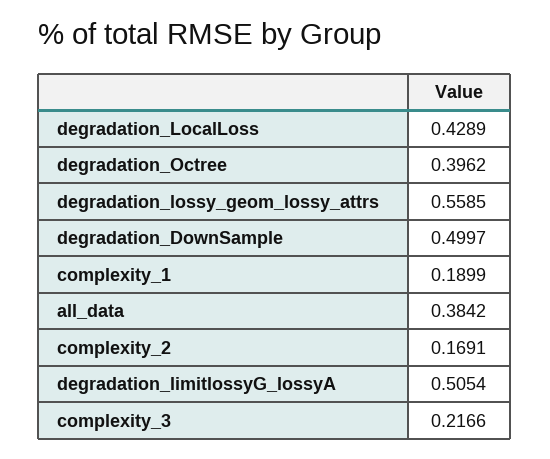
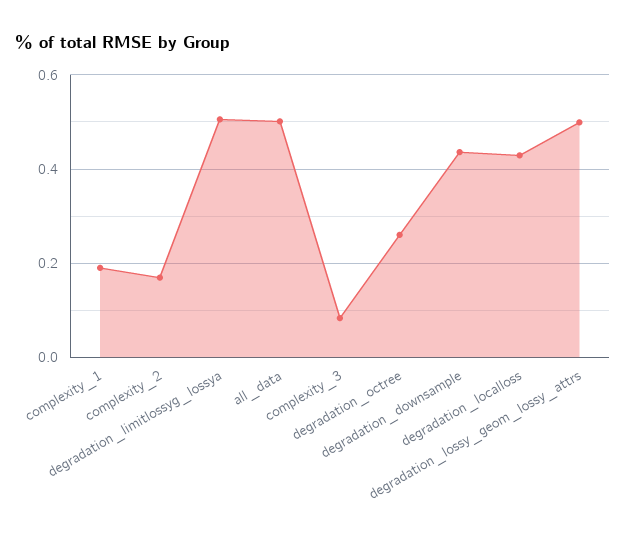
  {
    "degradation_LocalLoss": 0.4289,
-   "degradation_Octree": 0.3962,
+   "degradation_Octree": 0.26,
-   "degradation_lossy_geom_lossy_attrs": 0.5585,
+   "degradation_lossy_geom_lossy_attrs": 0.5,
-   "degradation_DownSample": 0.4997,
+   "degradation_DownSample": 0.44,
    "complexity_1": 0.1899,
-   "all_data": 0.3842,
+   "all_data": 0.5,
    "complexity_2": 0.1691,
    "degradation_limitlossyG_lossyA": 0.5054,
-   "complexity_3": 0.2166
+   "complexity_3": 0.08
  }

